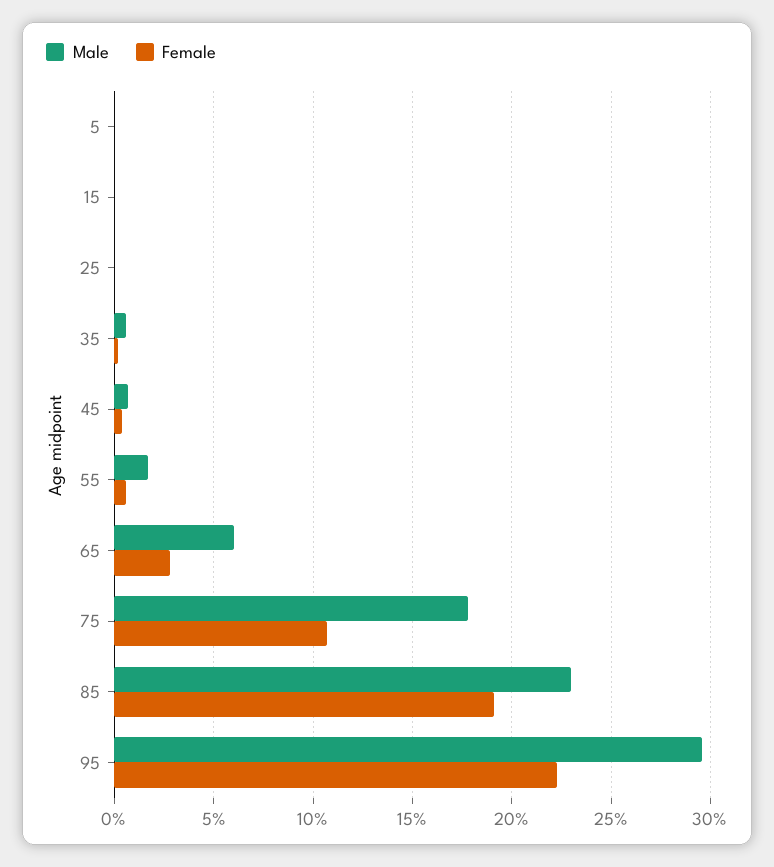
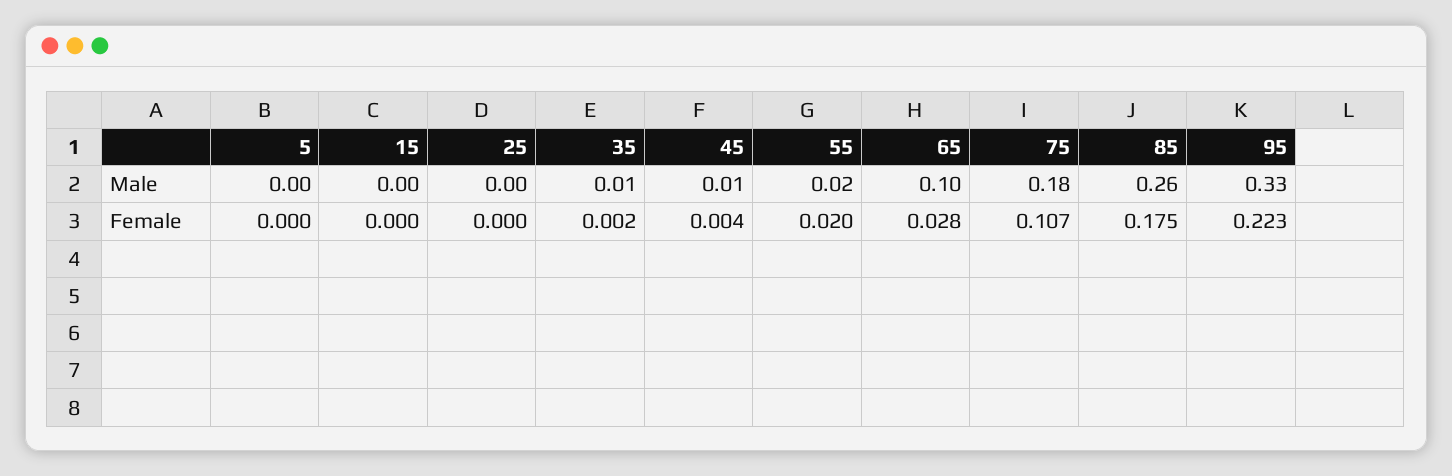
  {
    "Male": {
      "5": 0,
      "15": 0,
      "25": 0,
      "35": 0.01,
      "45": 0.01,
      "55": 0.02,
-     "65": 0.06,
+     "65": 0.1,
      "75": 0.18,
-     "85": 0.23,
+     "85": 0.26,
-     "95": 0.295
+     "95": 0.33
    },
    "Female": {
      "5": 0,
      "15": 0,
      "25": 0,
      "35": 0.002,
      "45": 0.004,
-     "55": 0.005,
+     "55": 0.02,
      "65": 0.028,
      "75": 0.107,
-     "85": 0.19,
+     "85": 0.175,
      "95": 0.223
    }
  }

